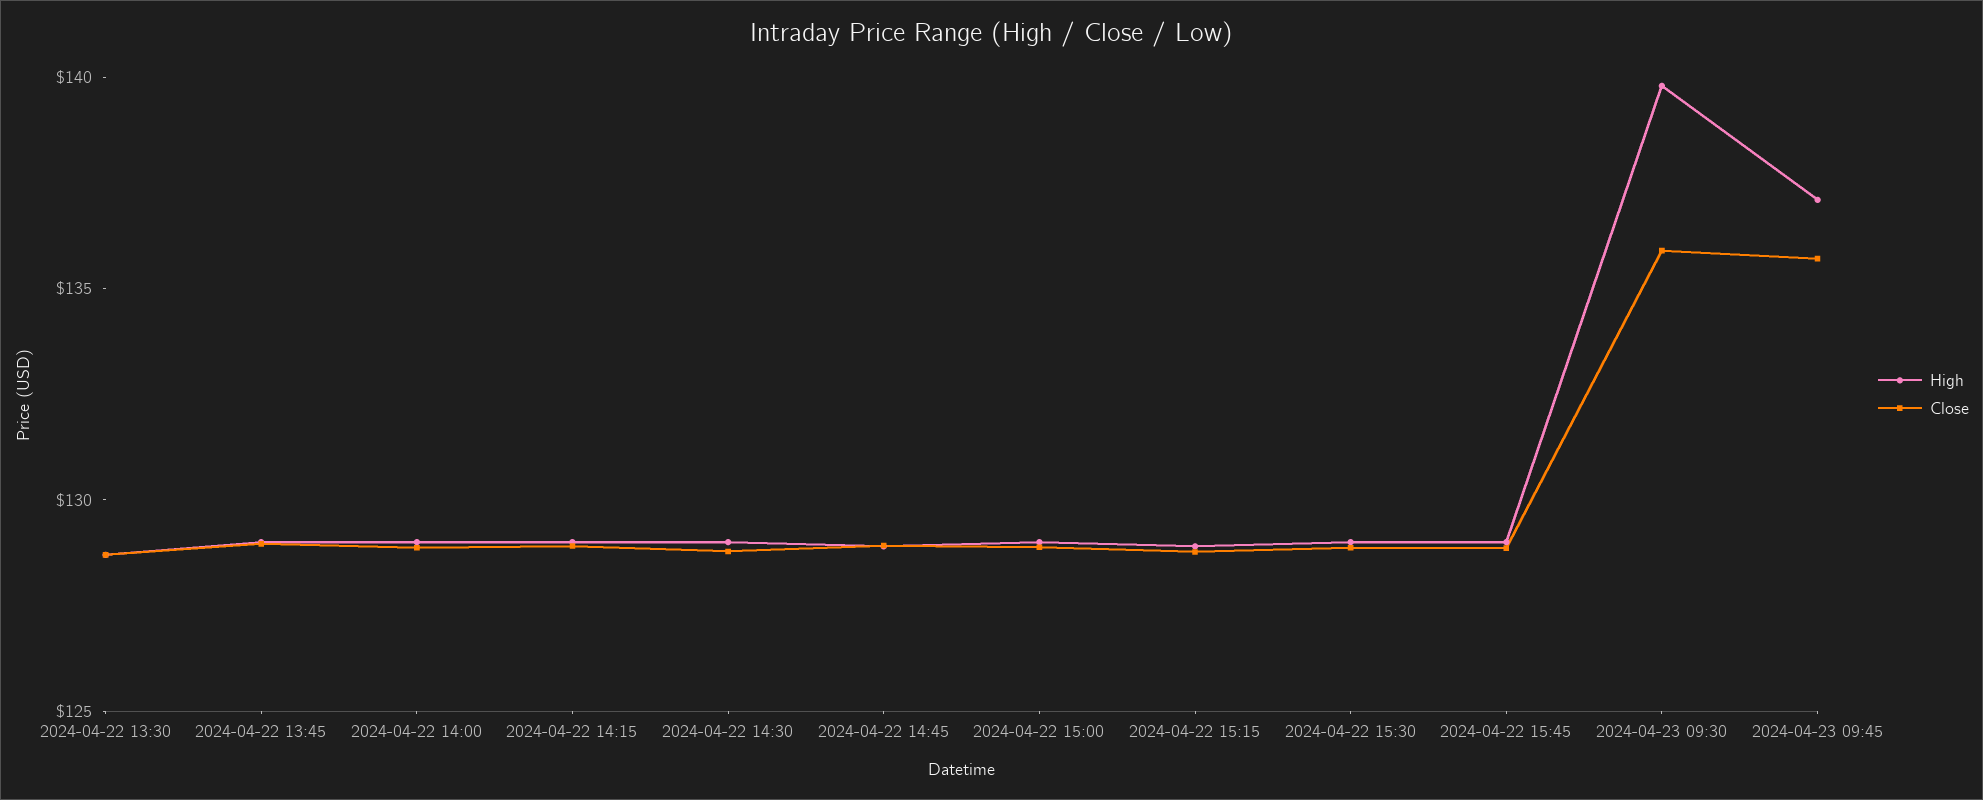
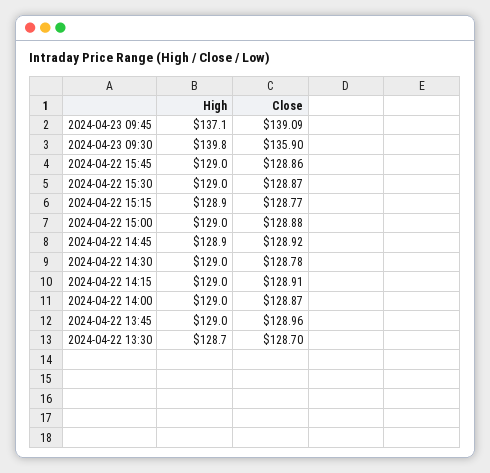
  {
    "High": {
      "2024-04-22 13:30": 128.7,
      "2024-04-22 13:45": 129,
      "2024-04-22 14:00": 129,
      "2024-04-22 14:15": 129,
      "2024-04-22 14:30": 129,
      "2024-04-22 14:45": 128.9,
      "2024-04-22 15:00": 129,
      "2024-04-22 15:15": 128.9,
      "2024-04-22 15:30": 129,
      "2024-04-22 15:45": 129,
      "2024-04-23 09:30": 139.8,
      "2024-04-23 09:45": 137.1
    },
    "Close": {
      "2024-04-22 13:30": 128.7,
      "2024-04-22 13:45": 128.96,
      "2024-04-22 14:00": 128.87,
      "2024-04-22 14:15": 128.91,
      "2024-04-22 14:30": 128.78,
      "2024-04-22 14:45": 128.92,
      "2024-04-22 15:00": 128.88,
      "2024-04-22 15:15": 128.77,
      "2024-04-22 15:30": 128.87,
      "2024-04-22 15:45": 128.86,
      "2024-04-23 09:30": 135.9,
-     "2024-04-23 09:45": 136
+     "2024-04-23 09:45": 139.09
    }
  }

